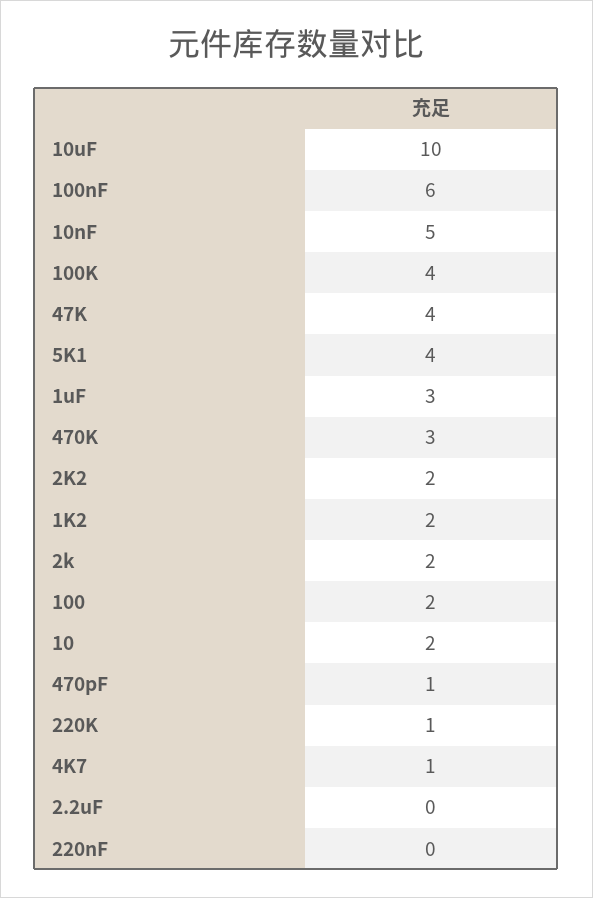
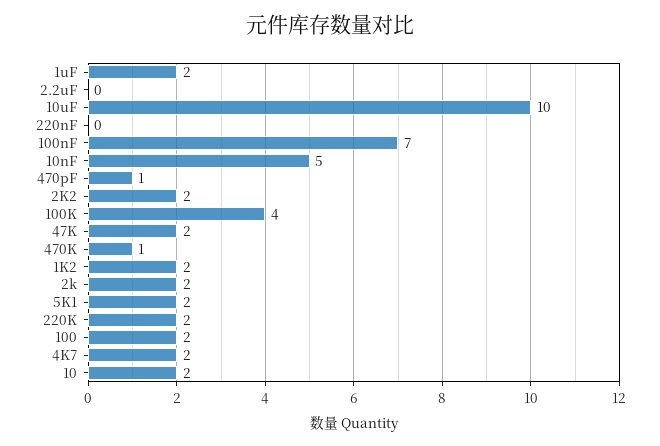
  {
    "10uF": 10,
-   "100nF": 6,
+   "100nF": 7,
    "10nF": 5,
    "100K": 4,
-   "47K": 4,
+   "47K": 2,
-   "5K1": 4,
+   "5K1": 2,
-   "1uF": 3,
+   "1uF": 2,
-   "470K": 3,
+   "470K": 1,
    "2K2": 2,
    "1K2": 2,
    "2k": 2,
    "100": 2,
    "10": 2,
    "470pF": 1,
-   "220K": 1,
+   "220K": 2,
-   "4K7": 1,
+   "4K7": 2,
    "2.2uF": 0,
    "220nF": 0
  }

